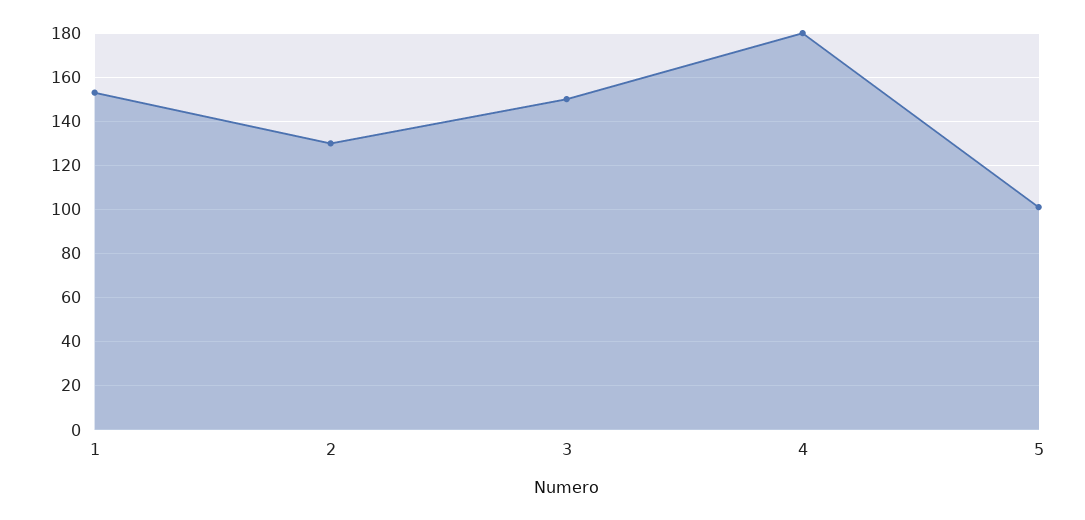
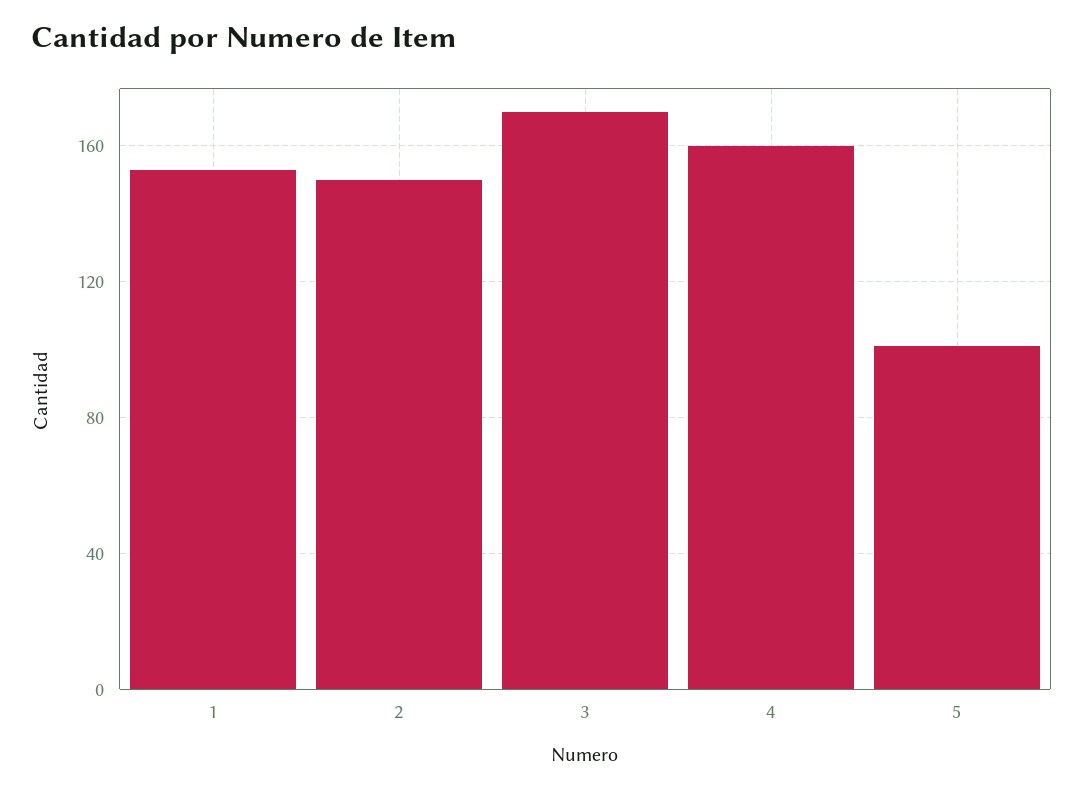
  {
    "1": 155,
-   "2": 130,
+   "2": 150,
-   "3": 150,
+   "3": 170,
-   "4": 180,
+   "4": 160,
    "5": 100
  }

